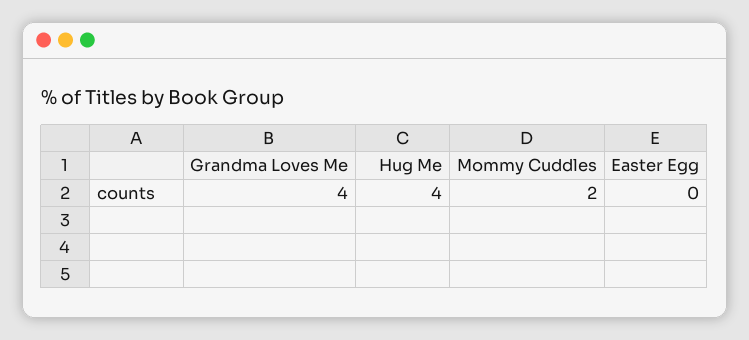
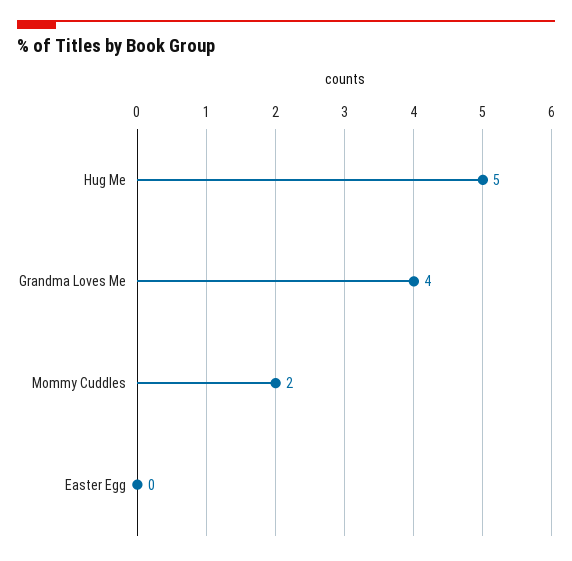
  {
    "Grandma Loves Me": 4,
-   "Hug Me": 4,
+   "Hug Me": 5,
    "Mommy Cuddles": 2,
    "Easter Egg": 0
  }

